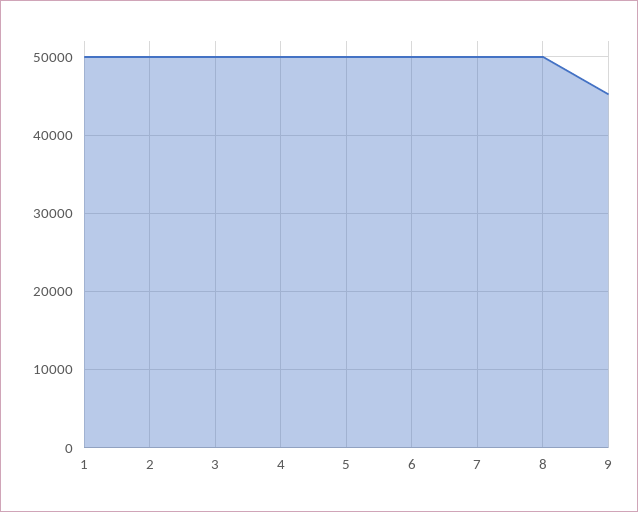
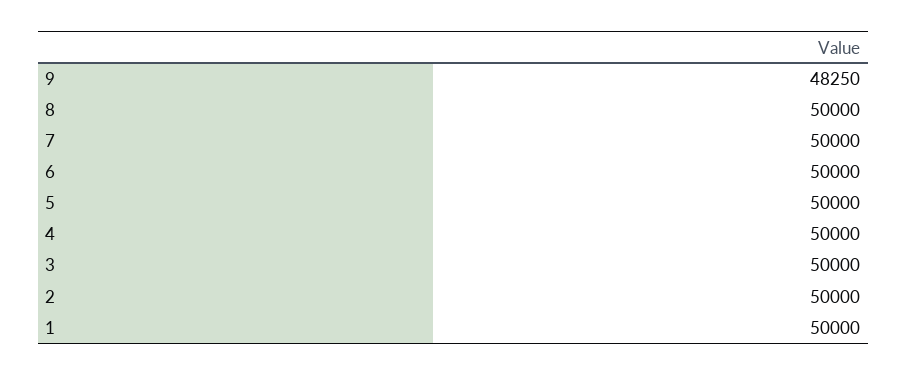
  {
    "1": 50000,
    "2": 50000,
    "3": 50000,
    "4": 50000,
    "5": 50000,
    "6": 50000,
    "7": 50000,
    "8": 50000,
-   "9": 45000
+   "9": 48250
  }

